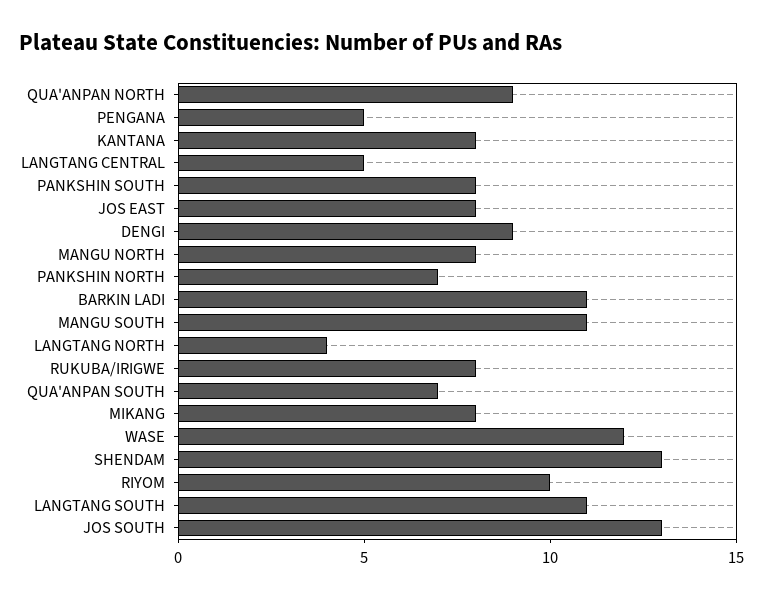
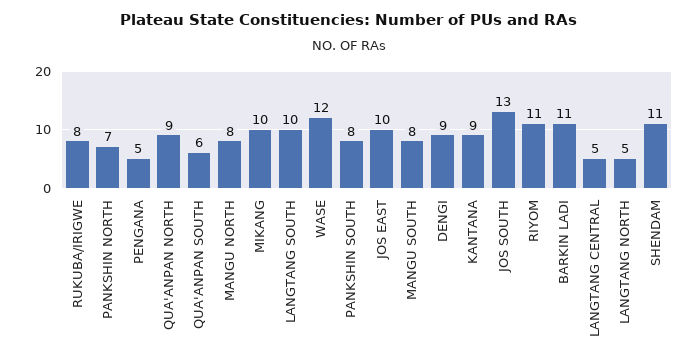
  {
    "QUA'ANPAN NORTH": 9,
    "PENGANA": 5,
-   "KANTANA": 8,
+   "KANTANA": 9,
    "LANGTANG CENTRAL": 5,
    "PANKSHIN SOUTH": 8,
-   "JOS EAST": 8,
+   "JOS EAST": 10,
    "DENGI": 9,
    "MANGU NORTH": 8,
    "PANKSHIN NORTH": 7,
    "BARKIN LADI": 11,
-   "MANGU SOUTH": 11,
+   "MANGU SOUTH": 8,
-   "LANGTANG NORTH": 4,
+   "LANGTANG NORTH": 5,
    "RUKUBA/IRIGWE": 8,
-   "QUA'ANPAN SOUTH": 7,
+   "QUA'ANPAN SOUTH": 6,
-   "MIKANG": 8,
+   "MIKANG": 10,
    "WASE": 12,
-   "SHENDAM": 13,
+   "SHENDAM": 11,
-   "RIYOM": 10,
+   "RIYOM": 11,
-   "LANGTANG SOUTH": 11,
+   "LANGTANG SOUTH": 10,
    "JOS SOUTH": 13
  }

